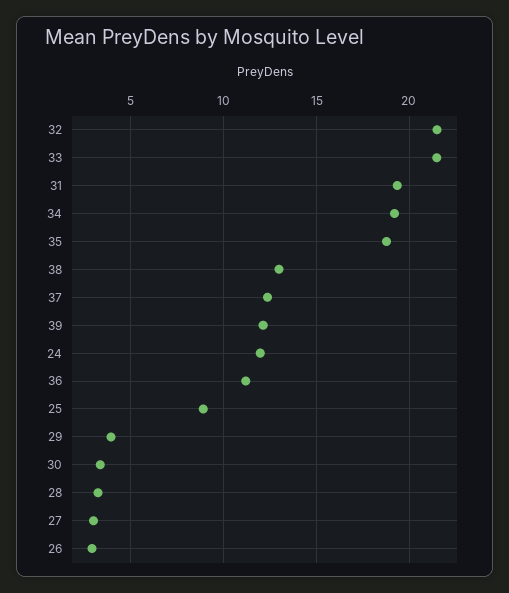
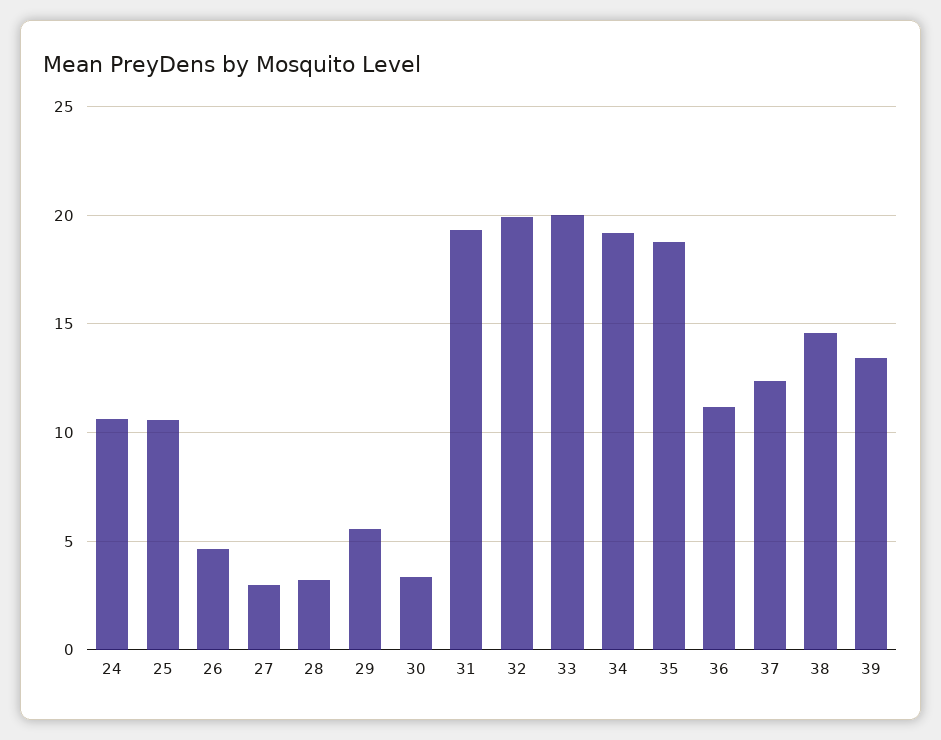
  {
-   "32": 21.5,
+   "32": 20,
-   "33": 21.5,
+   "33": 20,
    "31": 19.5,
    "34": 19,
    "35": 19,
-   "38": 13,
+   "38": 14.5,
    "37": 12.5,
-   "39": 12,
+   "39": 13.5,
-   "24": 12,
+   "24": 10.5,
    "36": 11,
-   "25": 9,
+   "25": 10.5,
-   "29": 4,
+   "29": 5.5,
    "30": 3.5,
    "28": 3,
    "27": 3,
-   "26": 3
+   "26": 4.5
  }

